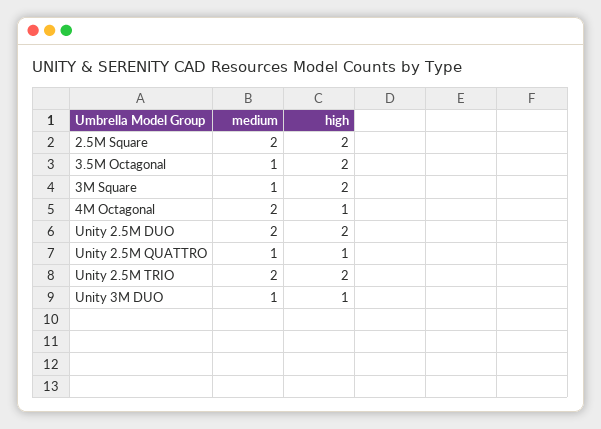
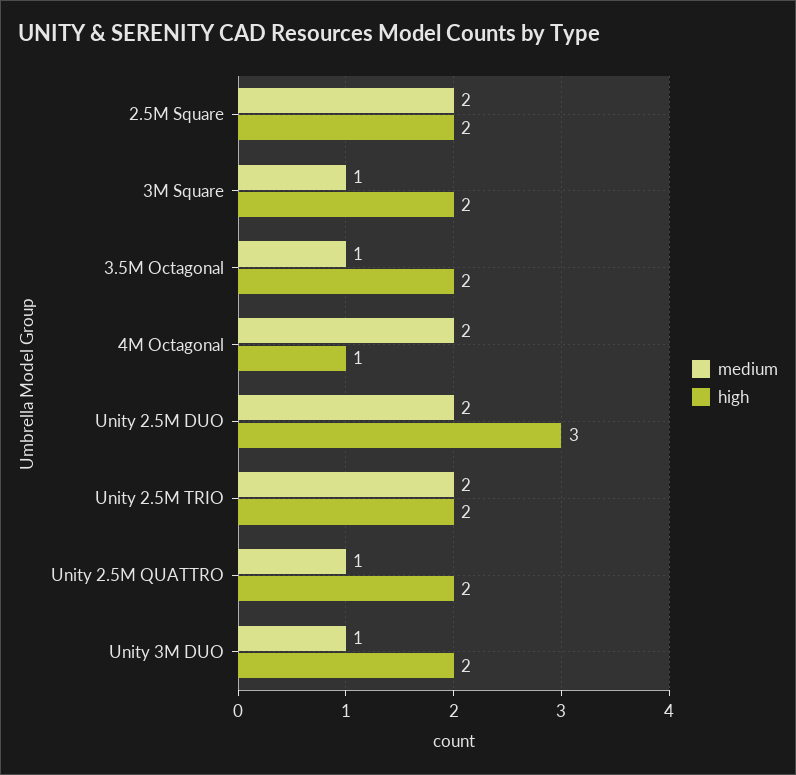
  {
    "medium": {
      "2.5M Square": 2,
      "3.5M Octagonal": 1,
      "3M Square": 1,
      "4M Octagonal": 2,
      "Unity 2.5M DUO": 2,
      "Unity 2.5M QUATTRO": 1,
      "Unity 2.5M TRIO": 2,
      "Unity 3M DUO": 1
    },
    "high": {
      "2.5M Square": 2,
      "3.5M Octagonal": 2,
      "3M Square": 2,
      "4M Octagonal": 1,
-     "Unity 2.5M DUO": 2,
+     "Unity 2.5M DUO": 3,
-     "Unity 2.5M QUATTRO": 1,
+     "Unity 2.5M QUATTRO": 2,
      "Unity 2.5M TRIO": 2,
-     "Unity 3M DUO": 1
+     "Unity 3M DUO": 2
    }
  }

